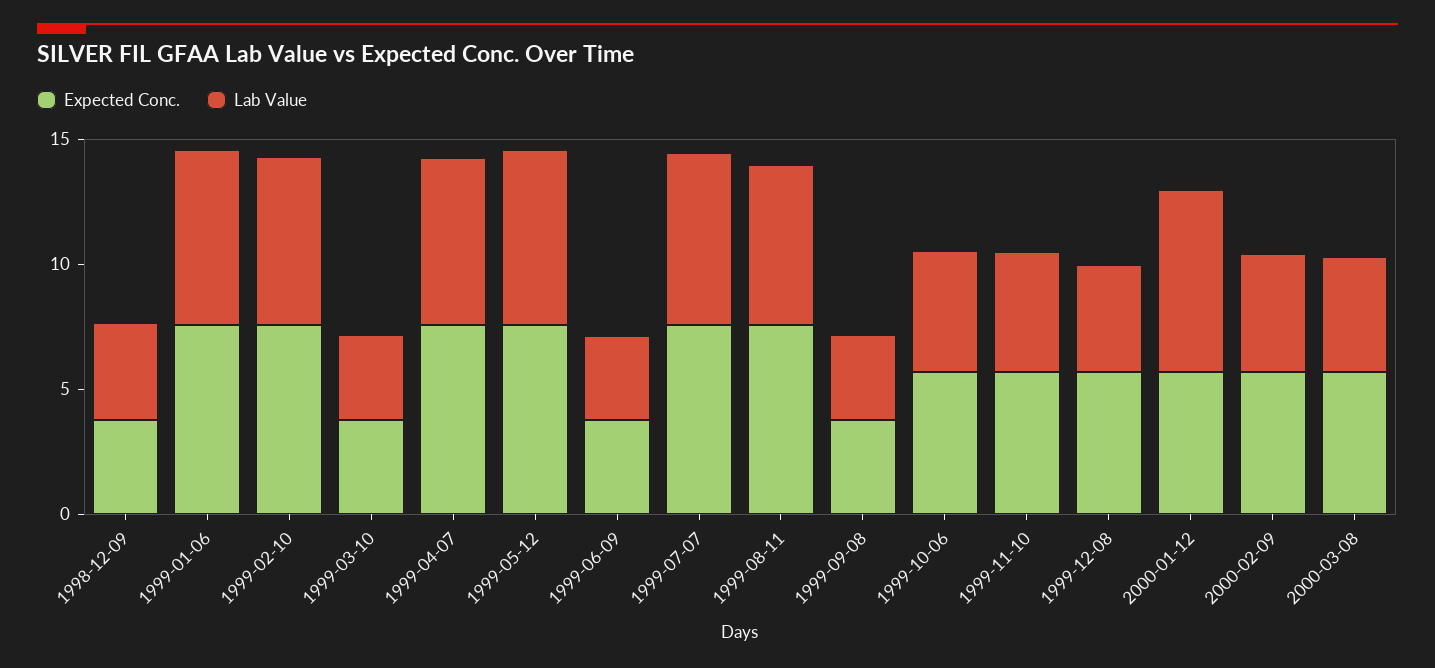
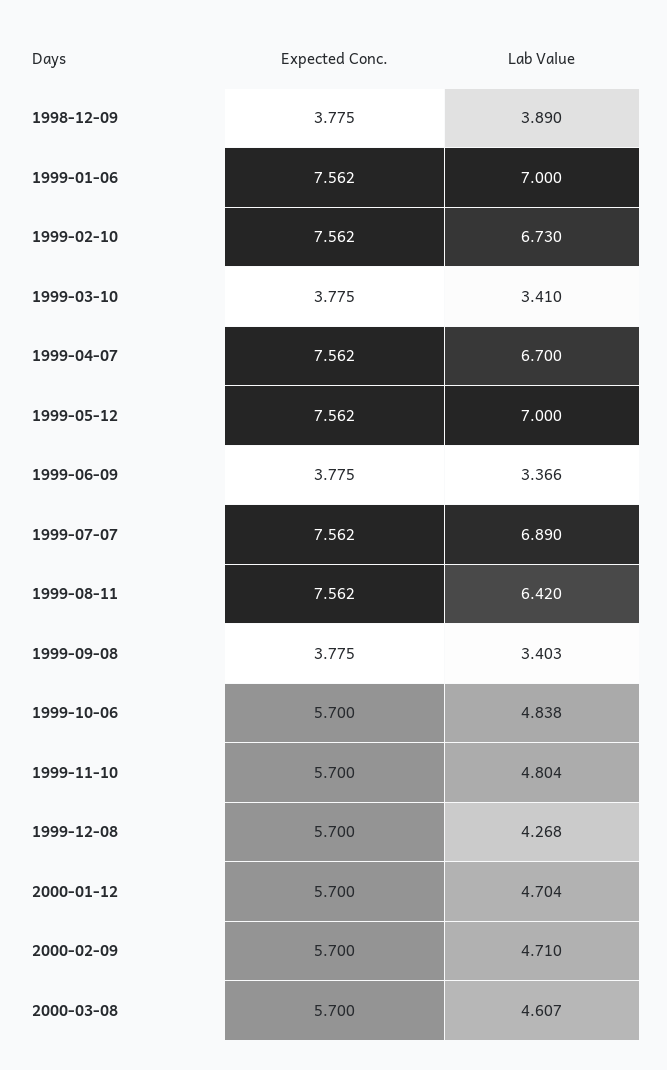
  {
    "Expected Conc.": {
      "1998-12-09": 3.775,
      "1999-01-06": 7.562,
      "1999-02-10": 7.562,
      "1999-03-10": 3.775,
      "1999-04-07": 7.562,
      "1999-05-12": 7.562,
      "1999-06-09": 3.775,
      "1999-07-07": 7.562,
      "1999-08-11": 7.562,
      "1999-09-08": 3.775,
      "1999-10-06": 5.7,
      "1999-11-10": 5.7,
      "1999-12-08": 5.7,
      "2000-01-12": 5.7,
      "2000-02-09": 5.7,
      "2000-03-08": 5.7
    },
    "Lab Value": {
      "1998-12-09": 3.89,
      "1999-01-06": 7,
      "1999-02-10": 6.73,
      "1999-03-10": 3.41,
      "1999-04-07": 6.7,
      "1999-05-12": 7,
      "1999-06-09": 3.366,
      "1999-07-07": 6.89,
      "1999-08-11": 6.42,
      "1999-09-08": 3.403,
      "1999-10-06": 4.838,
      "1999-11-10": 4.804,
      "1999-12-08": 4.268,
-     "2000-01-12": 7,
+     "2000-01-12": 4.704,
      "2000-02-09": 4.71,
      "2000-03-08": 4.607
    }
  }

